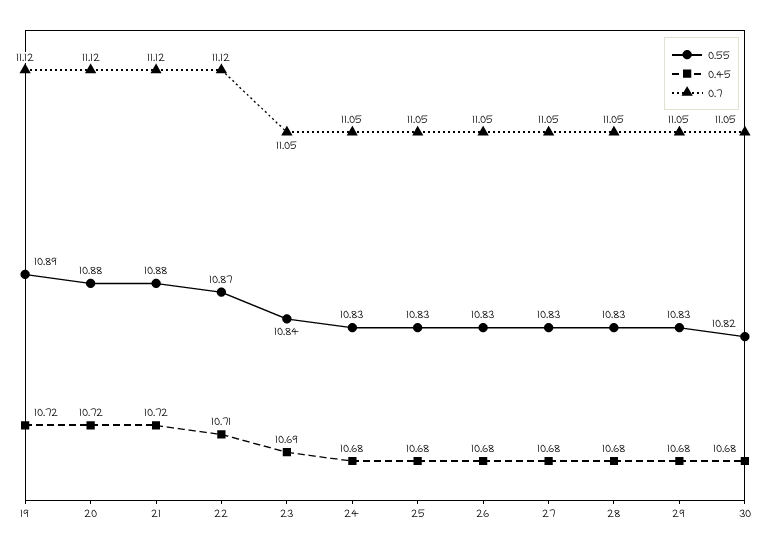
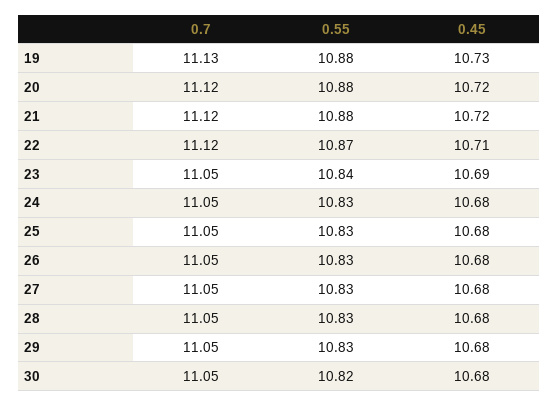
  {
    "0.55": {
-     "19": 10.89,
+     "19": 10.88,
      "20": 10.88,
      "21": 10.88,
      "22": 10.87,
      "23": 10.84,
      "24": 10.83,
      "25": 10.83,
      "26": 10.83,
      "27": 10.83,
      "28": 10.83,
      "29": 10.83,
      "30": 10.82
    },
    "0.45": {
-     "19": 10.72,
+     "19": 10.73,
      "20": 10.72,
      "21": 10.72,
      "22": 10.71,
      "23": 10.69,
      "24": 10.68,
      "25": 10.68,
      "26": 10.68,
      "27": 10.68,
      "28": 10.68,
      "29": 10.68,
      "30": 10.68
    },
    "0.7": {
-     "19": 11.12,
+     "19": 11.13,
      "20": 11.12,
      "21": 11.12,
      "22": 11.12,
      "23": 11.05,
      "24": 11.05,
      "25": 11.05,
      "26": 11.05,
      "27": 11.05,
      "28": 11.05,
      "29": 11.05,
      "30": 11.05
    }
  }

